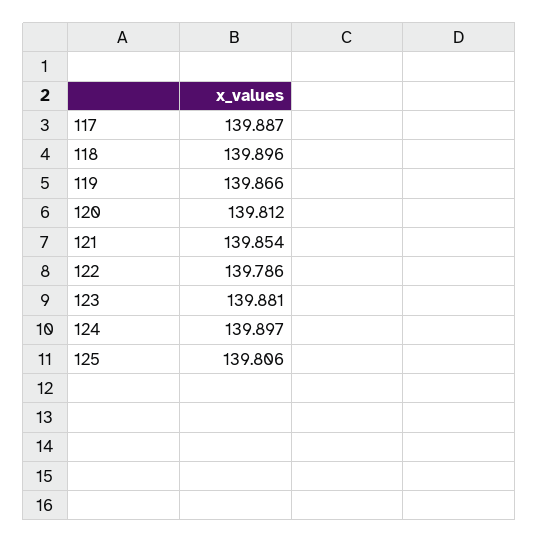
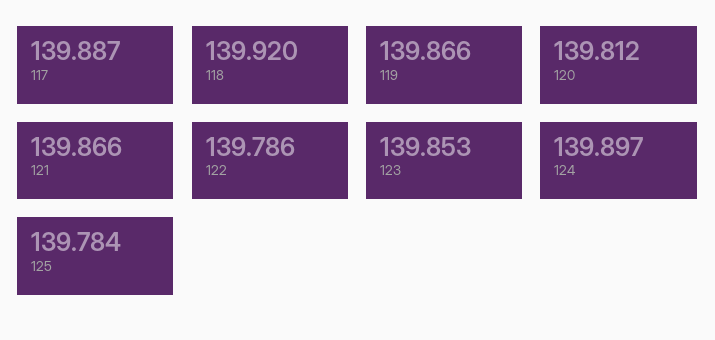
  {
    "117": 139.887,
-   "118": 139.896,
+   "118": 139.92,
    "119": 139.866,
    "120": 139.812,
-   "121": 139.854,
+   "121": 139.866,
    "122": 139.786,
-   "123": 139.881,
+   "123": 139.853,
    "124": 139.897,
-   "125": 139.806
+   "125": 139.784
  }

